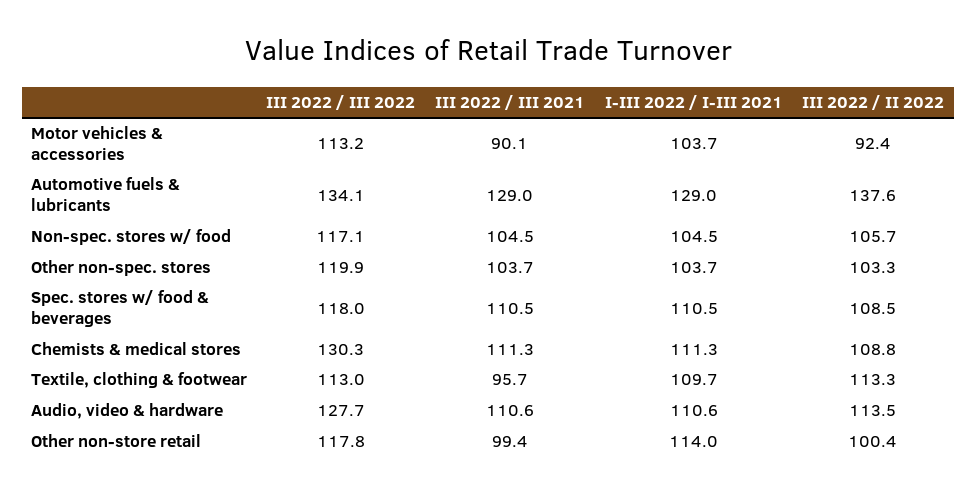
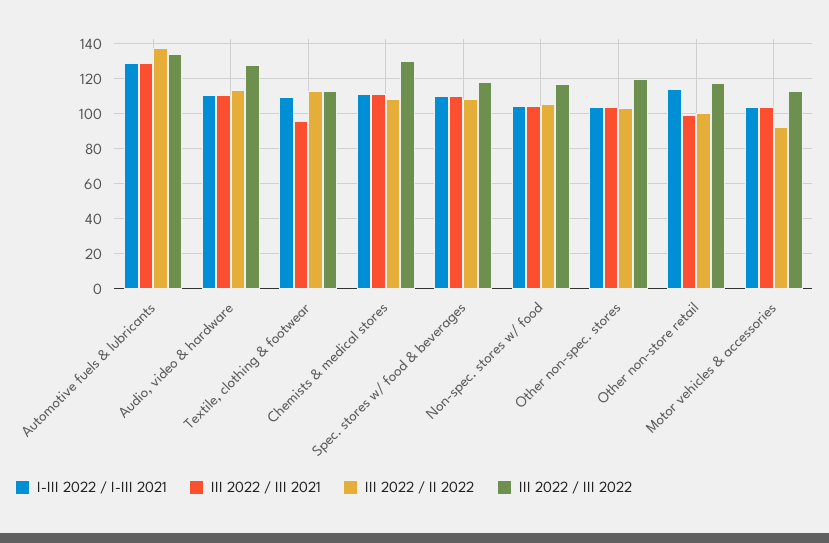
  {
    "III 2022 / III 2022": {
      "Motor vehicles & accessories": 113.2,
      "Automotive fuels & lubricants": 134.1,
      "Non-spec. stores w/ food": 117.1,
      "Other non-spec. stores": 119.9,
      "Spec. stores w/ food & beverages": 118,
      "Chemists & medical stores": 130.3,
      "Textile, clothing & footwear": 113,
      "Audio, video & hardware": 127.7,
      "Other non-store retail": 117.8
    },
    "III 2022 / III 2021": {
-     "Motor vehicles & accessories": 90.1,
+     "Motor vehicles & accessories": 105,
      "Automotive fuels & lubricants": 129,
      "Non-spec. stores w/ food": 104.5,
      "Other non-spec. stores": 103.7,
      "Spec. stores w/ food & beverages": 110.5,
      "Chemists & medical stores": 111.3,
      "Textile, clothing & footwear": 95.7,
      "Audio, video & hardware": 110.6,
      "Other non-store retail": 99.4
    },
    "I-III 2022 / I-III 2021": {
      "Motor vehicles & accessories": 103.7,
      "Automotive fuels & lubricants": 129,
      "Non-spec. stores w/ food": 104.5,
      "Other non-spec. stores": 103.7,
      "Spec. stores w/ food & beverages": 110.5,
      "Chemists & medical stores": 111.3,
      "Textile, clothing & footwear": 109.7,
      "Audio, video & hardware": 110.6,
      "Other non-store retail": 114
    },
    "III 2022 / II 2022": {
      "Motor vehicles & accessories": 92.4,
      "Automotive fuels & lubricants": 137.6,
      "Non-spec. stores w/ food": 105.7,
      "Other non-spec. stores": 103.3,
      "Spec. stores w/ food & beverages": 108.5,
      "Chemists & medical stores": 108.8,
      "Textile, clothing & footwear": 113.3,
      "Audio, video & hardware": 113.5,
      "Other non-store retail": 100.4
    }
  }

